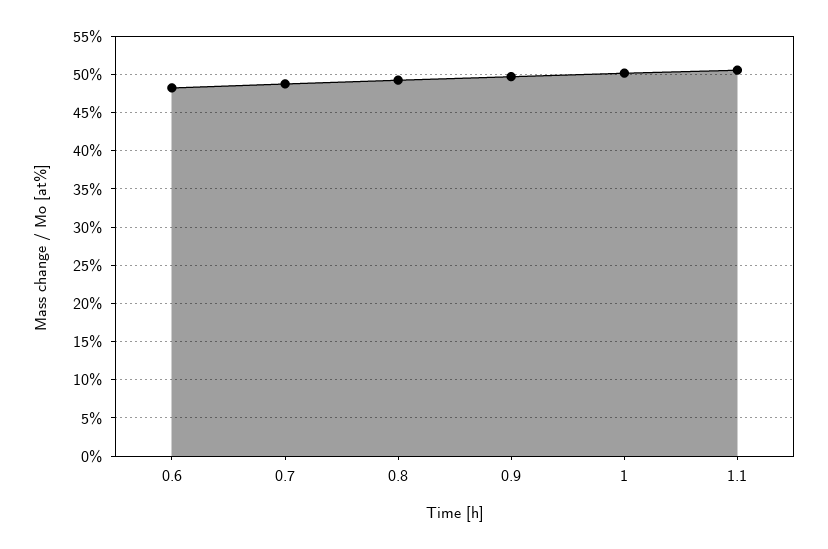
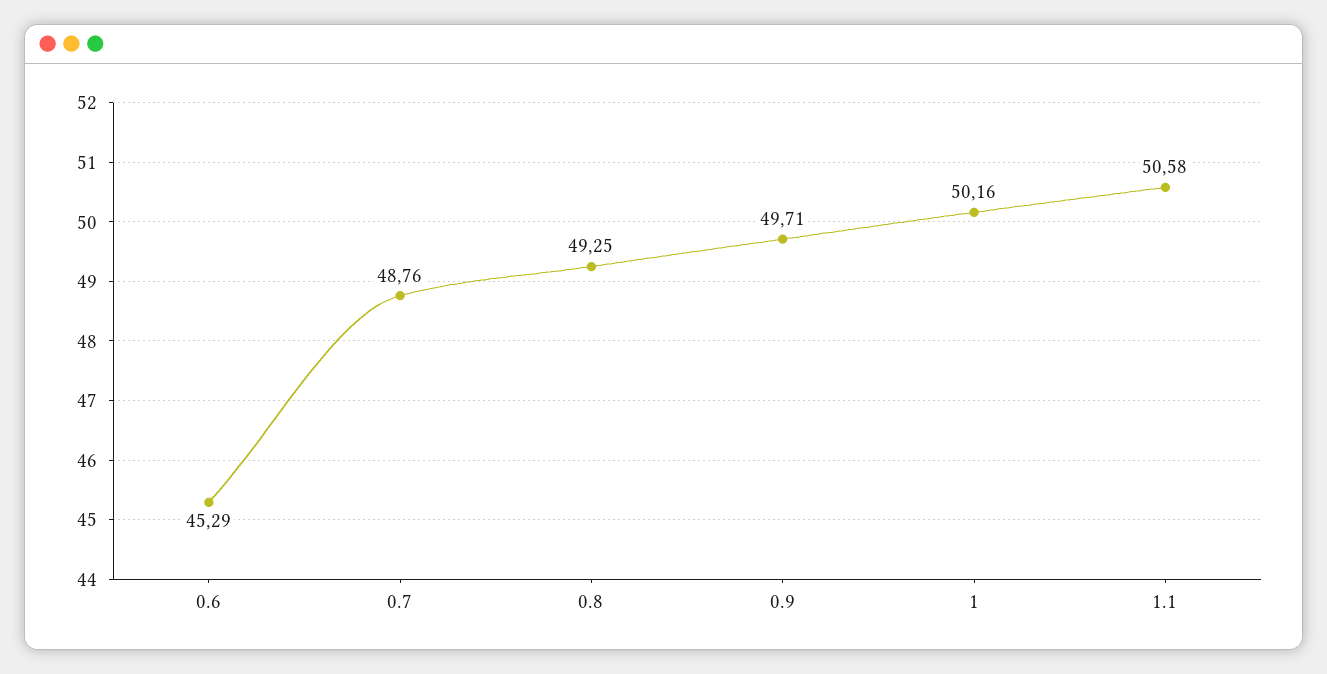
  {
-   "0.6": 48,
+   "0.6": 45.29,
    "0.7": 48.76,
    "0.8": 49.25,
    "0.9": 49.71,
    "1": 50.16,
    "1.1": 50.58
  }

